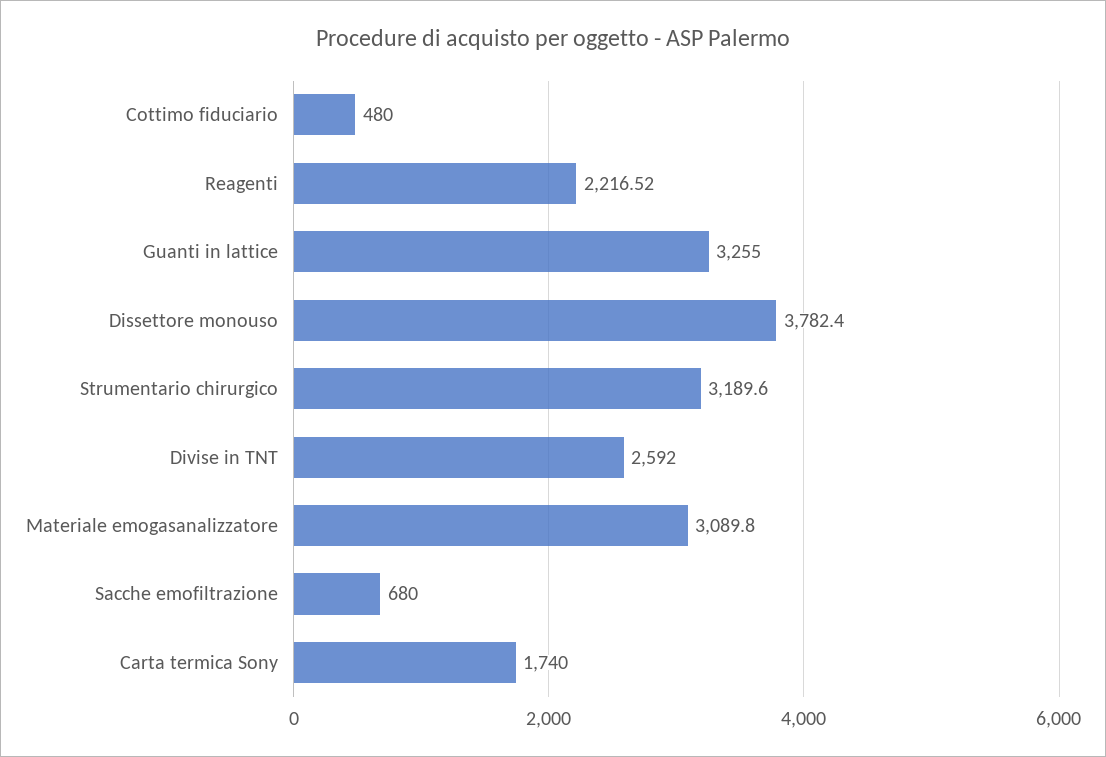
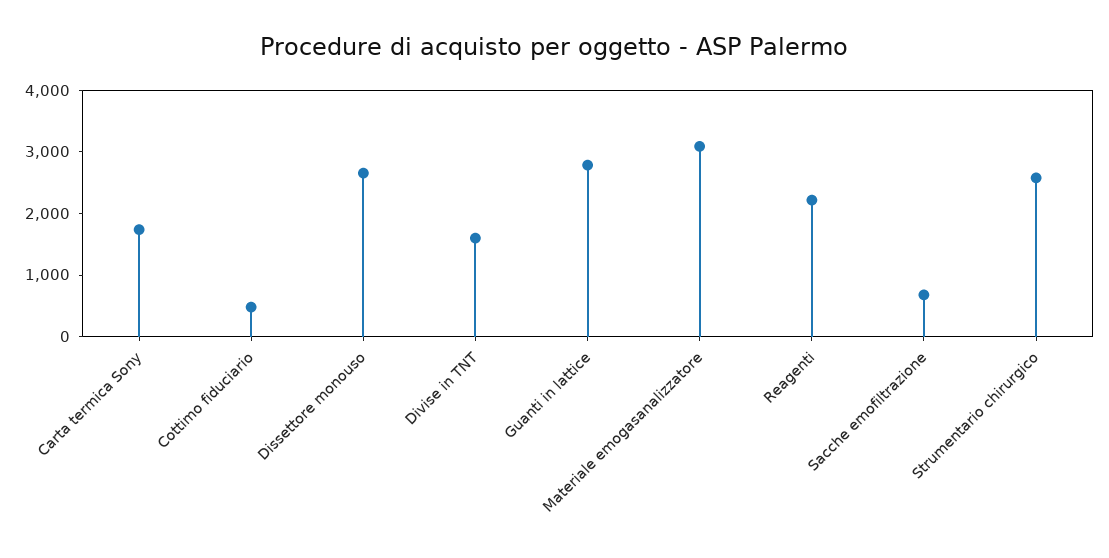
  {
    "Cottimo fiduciario": 480,
    "Reagenti": 2216.52,
-   "Guanti in lattice": 3255,
+   "Guanti in lattice": 2800,
-   "Dissettore monouso": 3782.4,
+   "Dissettore monouso": 2600,
-   "Strumentario chirurgico": 3189.6,
+   "Strumentario chirurgico": 2600,
-   "Divise in TNT": 2592,
+   "Divise in TNT": 1600,
    "Materiale emogasanalizzatore": 3089.8,
    "Sacche emofiltrazione": 680,
    "Carta termica Sony": 1740
  }

